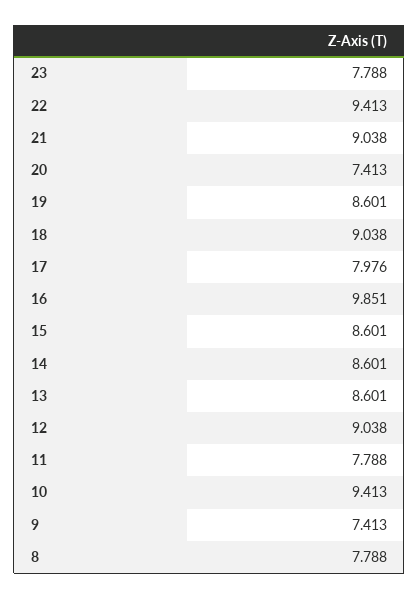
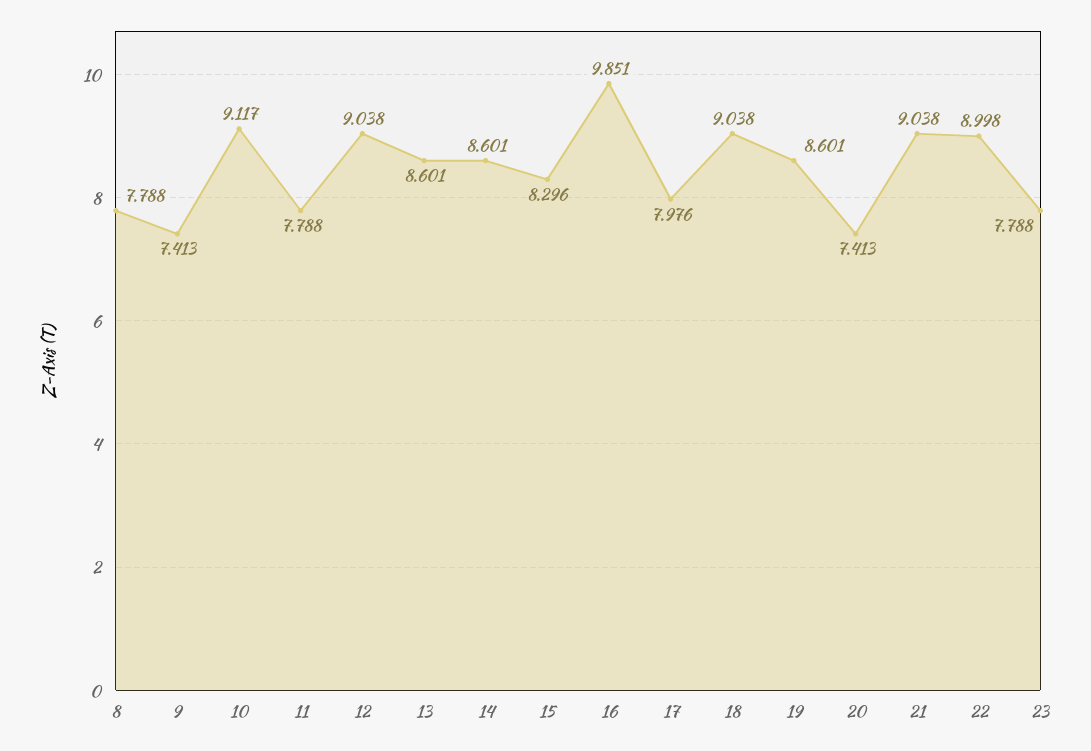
  {
    "23": 7.788,
-   "22": 9.413,
+   "22": 8.998,
    "21": 9.038,
    "20": 7.413,
    "19": 8.601,
    "18": 9.038,
    "17": 7.976,
    "16": 9.851,
-   "15": 8.601,
+   "15": 8.296,
    "14": 8.601,
    "13": 8.601,
    "12": 9.038,
    "11": 7.788,
-   "10": 9.413,
+   "10": 9.117,
    "9": 7.413,
    "8": 7.788
  }

